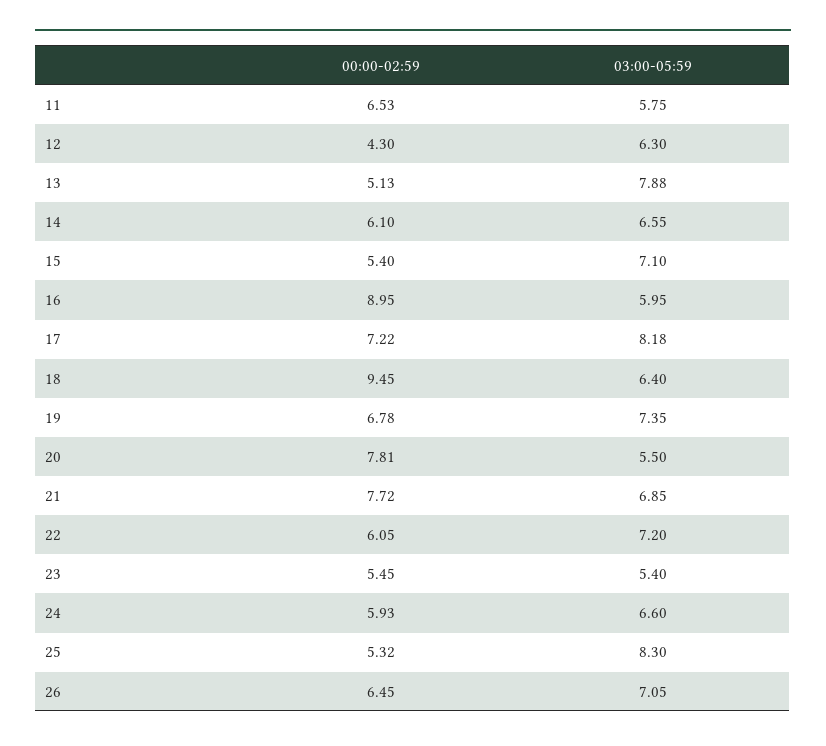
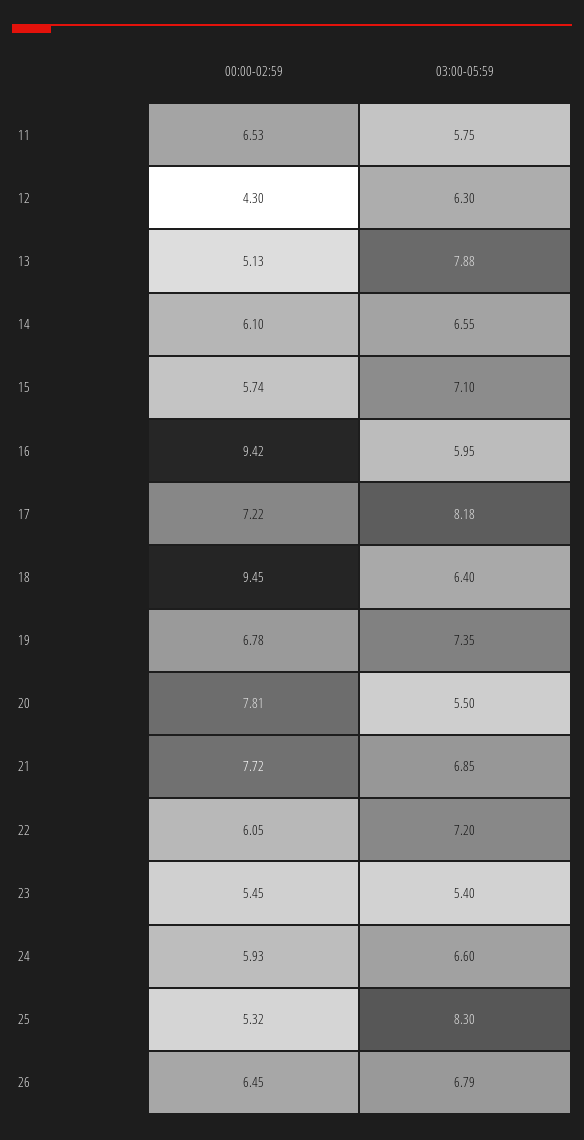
  {
    "00:00-02:59": {
      "11": 6.53,
      "12": 4.3,
      "13": 5.13,
      "14": 6.1,
-     "15": 5.4,
+     "15": 5.74,
-     "16": 8.95,
+     "16": 9.42,
      "17": 7.22,
      "18": 9.45,
      "19": 6.78,
      "20": 7.81,
      "21": 7.72,
      "22": 6.05,
      "23": 5.45,
      "24": 5.93,
      "25": 5.32,
      "26": 6.45
    },
    "03:00-05:59": {
      "11": 5.75,
      "12": 6.3,
      "13": 7.88,
      "14": 6.55,
      "15": 7.1,
      "16": 5.95,
      "17": 8.18,
      "18": 6.4,
      "19": 7.35,
      "20": 5.5,
      "21": 6.85,
      "22": 7.2,
      "23": 5.4,
      "24": 6.6,
      "25": 8.3,
-     "26": 7.05
+     "26": 6.79
    }
  }

